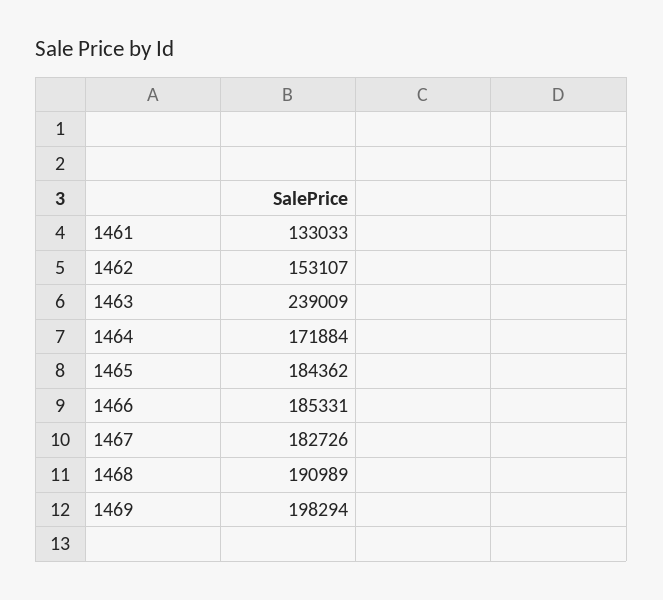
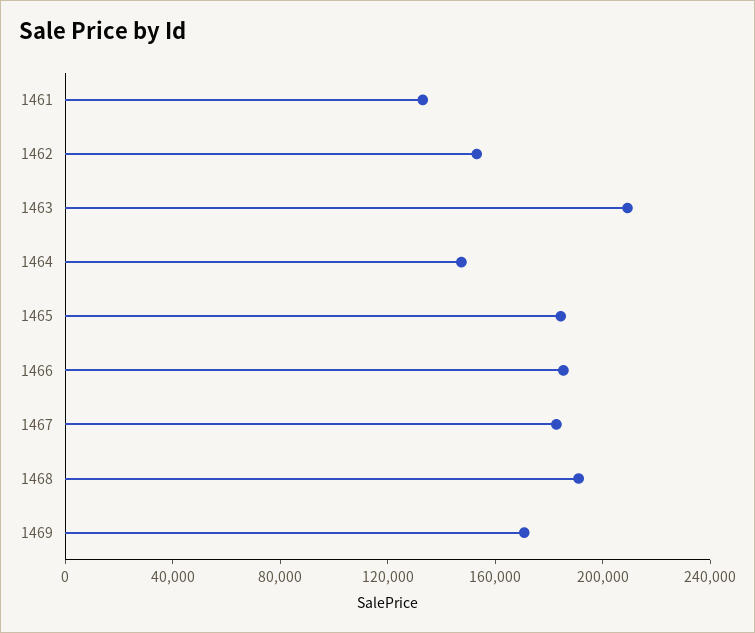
  {
    "1461": 133033,
    "1462": 153107,
-   "1463": 239009,
+   "1463": 210000,
-   "1464": 171884,
+   "1464": 150000,
    "1465": 184362,
    "1466": 185331,
    "1467": 182726,
    "1468": 190989,
-   "1469": 198294
+   "1469": 170000
  }

